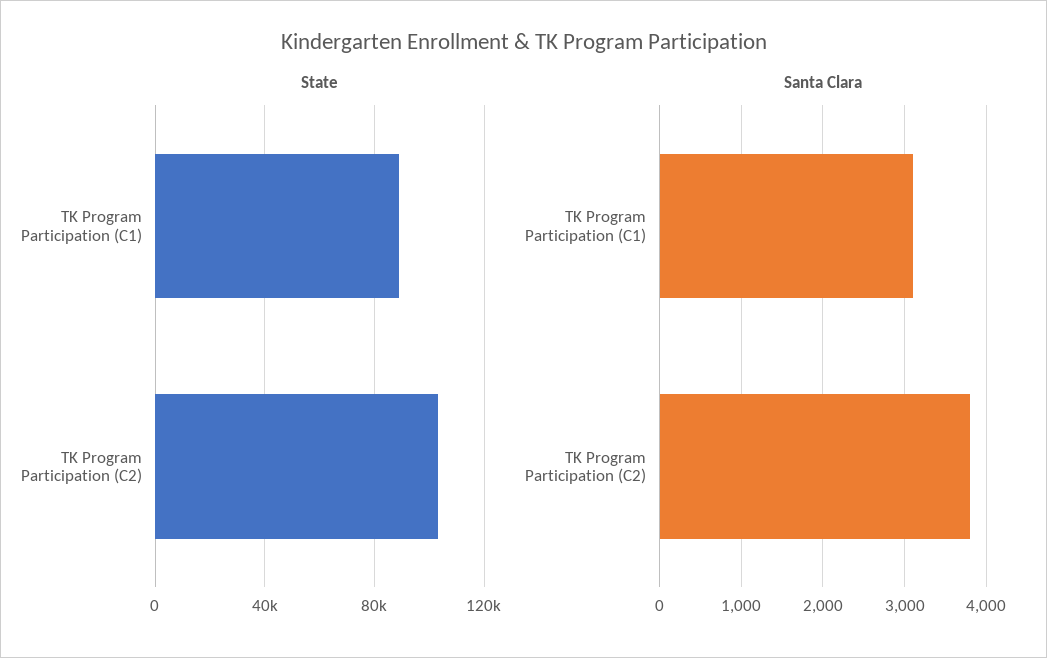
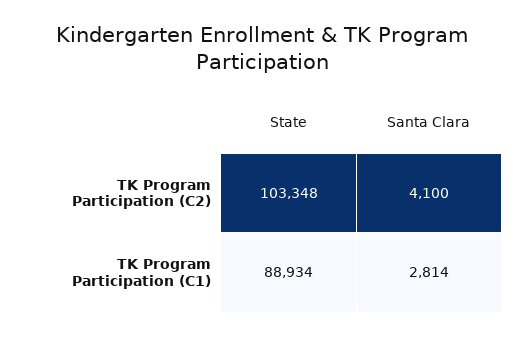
  {
    "State": {
      "TK Program Participation (C1)": 88934,
      "TK Program Participation (C2)": 103348
    },
    "Santa Clara": {
-     "TK Program Participation (C1)": 3100,
+     "TK Program Participation (C1)": 2814,
-     "TK Program Participation (C2)": 3800
+     "TK Program Participation (C2)": 4100
    }
  }

